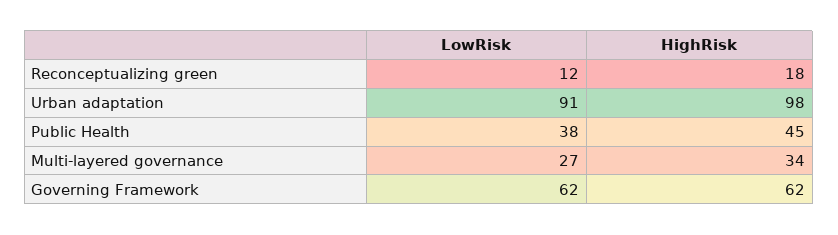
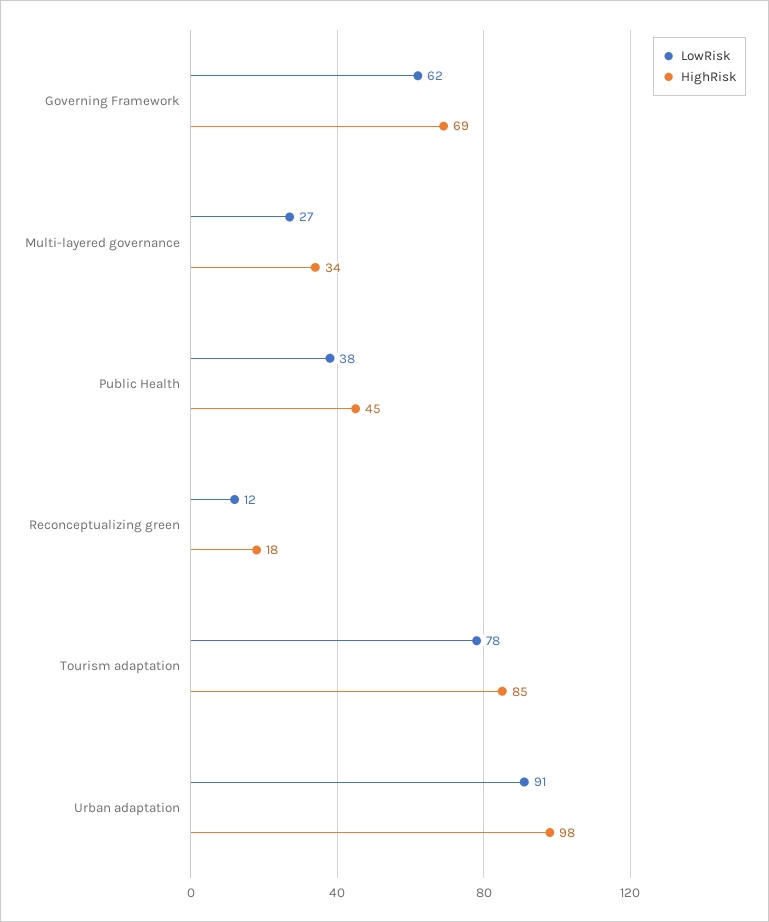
  {
    "LowRisk": {
      "Reconceptualizing green": 12,
      "Urban adaptation": 91,
      "Public Health": 38,
      "Multi-layered governance": 27,
-     "Governing Framework": 62
+     "Governing Framework": 62,
+     "Tourism adaptation": 78
    },
    "HighRisk": {
      "Reconceptualizing green": 18,
      "Urban adaptation": 98,
      "Public Health": 45,
      "Multi-layered governance": 34,
-     "Governing Framework": 62
+     "Governing Framework": 69,
+     "Tourism adaptation": 85
    }
  }

